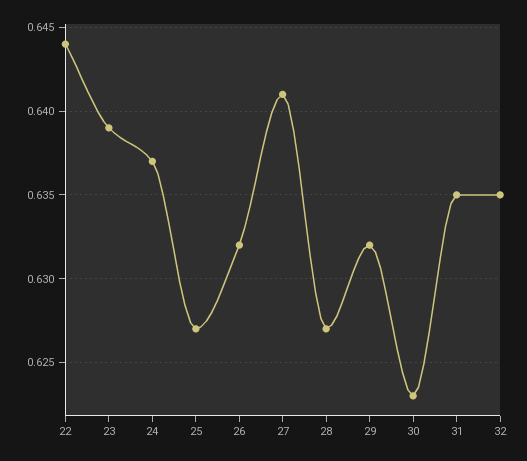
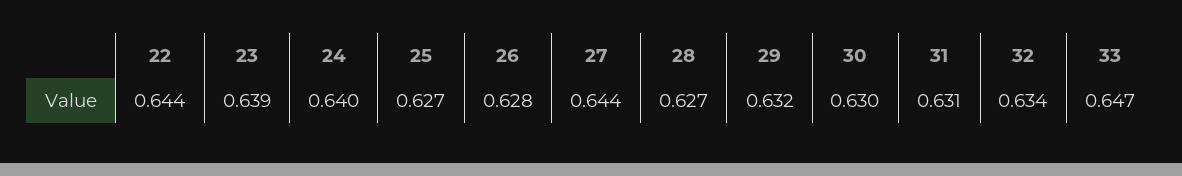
  {
    "22": 0.644,
    "23": 0.639,
-   "24": 0.637,
+   "24": 0.64,
    "25": 0.627,
-   "26": 0.632,
+   "26": 0.628,
-   "27": 0.641,
+   "27": 0.644,
    "28": 0.627,
    "29": 0.632,
-   "30": 0.623,
+   "30": 0.63,
-   "31": 0.635,
+   "31": 0.631,
-   "32": 0.635
+   "32": 0.634,
+   "33": 0.647
  }

